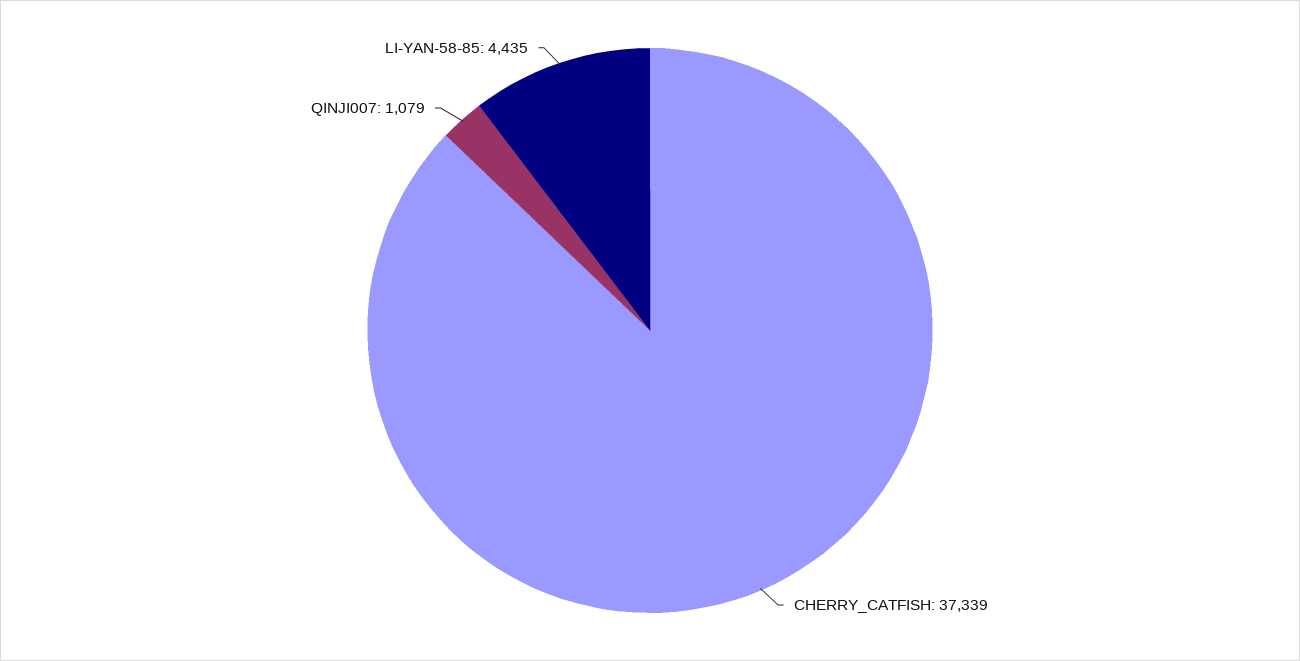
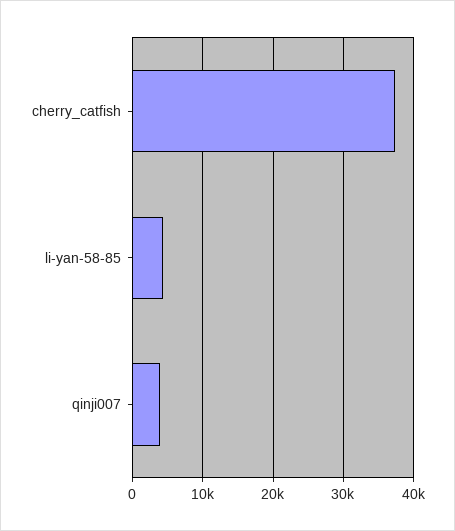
  {
    "CHERRY_CATFISH": 37339,
-   "QINJI007": 1079,
+   "QINJI007": 4000,
    "LI-YAN-58-85": 4435
  }

